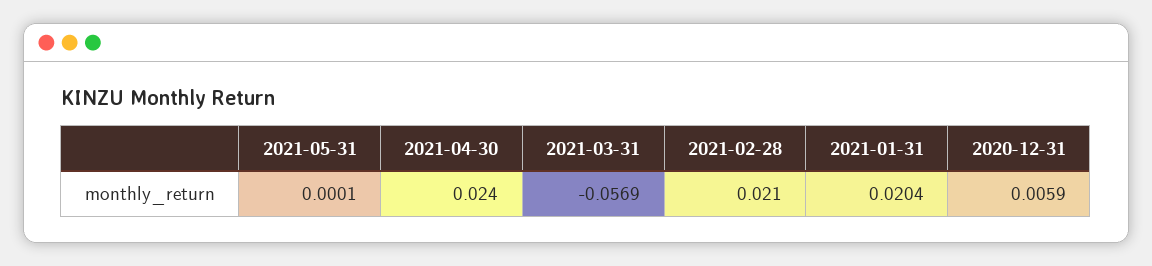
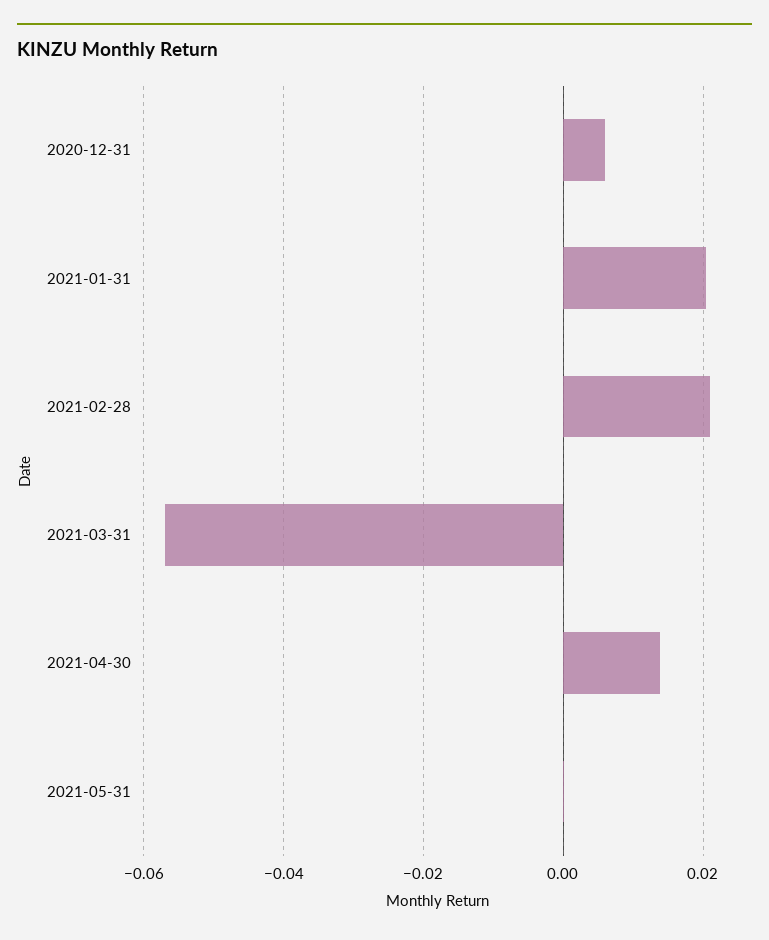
  {
    "2021-05-31": 0.0001,
-   "2021-04-30": 0.024,
+   "2021-04-30": 0.014,
    "2021-03-31": -0.0569,
    "2021-02-28": 0.021,
    "2021-01-31": 0.0204,
    "2020-12-31": 0.0059
  }

